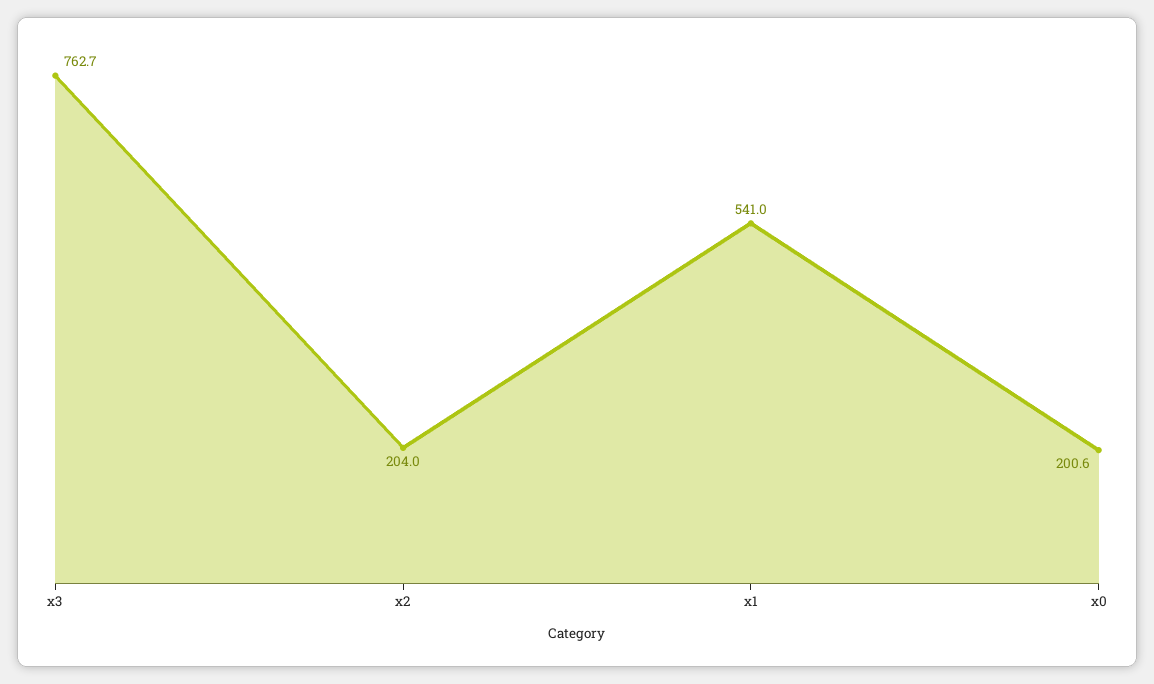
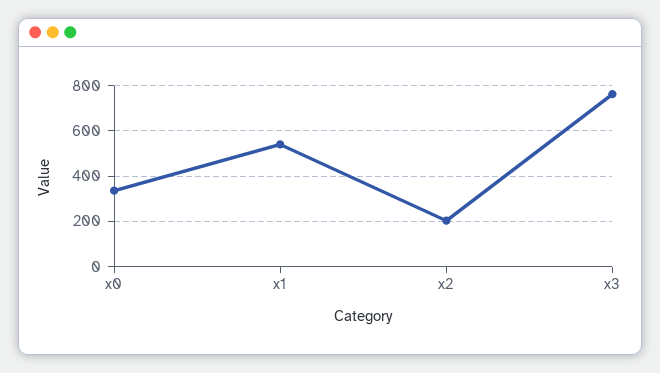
  {
    "x3": 762.7,
    "x2": 204,
    "x1": 541,
-   "x0": 200.6
+   "x0": 350
  }

